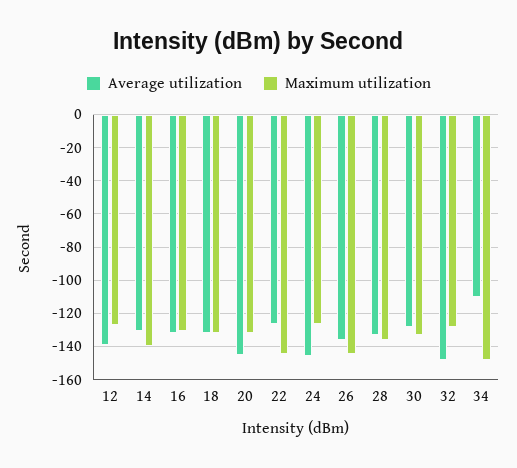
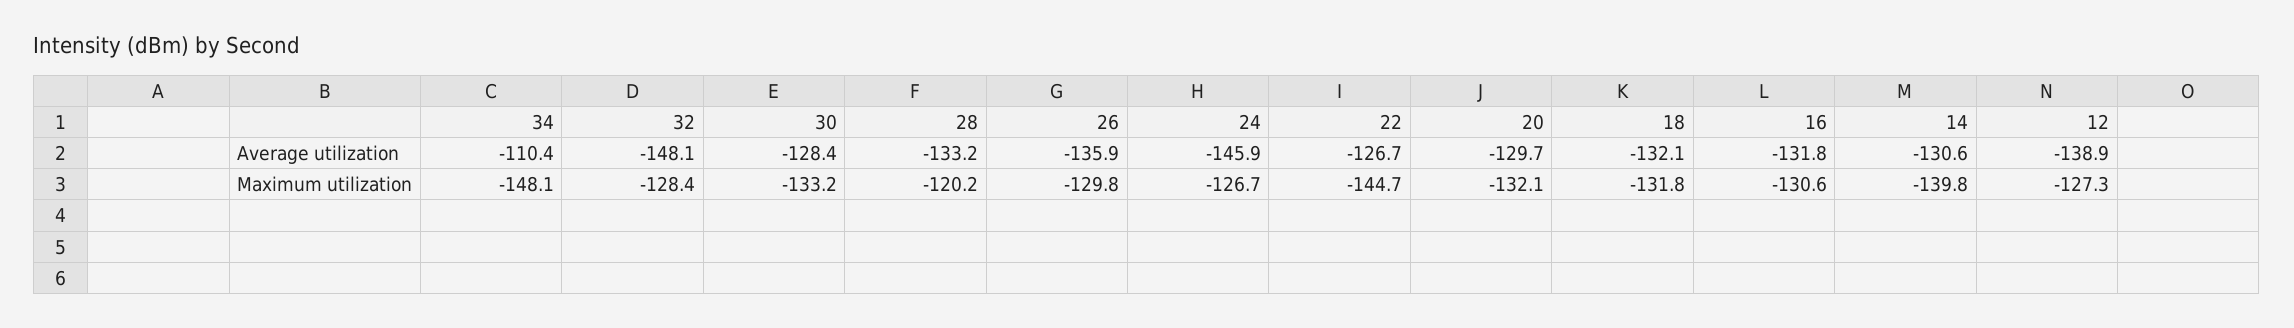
  {
    "Average utilization": {
      "12": -138.9,
      "14": -130.6,
      "16": -131.8,
      "18": -132.1,
-     "20": -145,
+     "20": -129.7,
      "22": -126.7,
      "24": -145.9,
      "26": -135.9,
      "28": -133.2,
      "30": -128.4,
      "32": -148.1,
      "34": -110.4
    },
    "Maximum utilization": {
      "12": -127.3,
      "14": -139.8,
      "16": -130.6,
      "18": -131.8,
      "20": -132.1,
      "22": -144.7,
      "24": -126.7,
-     "26": -145,
+     "26": -129.8,
-     "28": -135,
+     "28": -120.2,
      "30": -133.2,
      "32": -128.4,
      "34": -148.1
    }
  }

